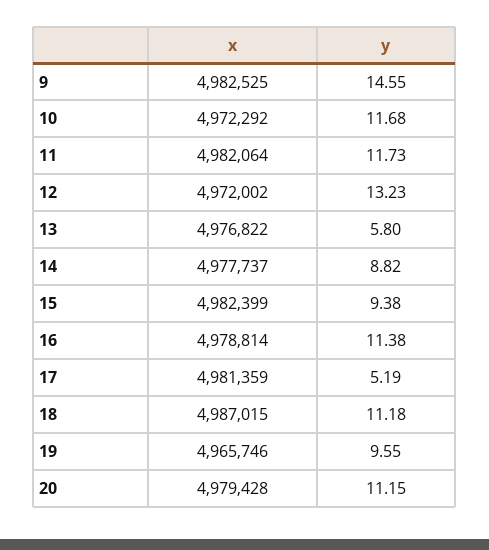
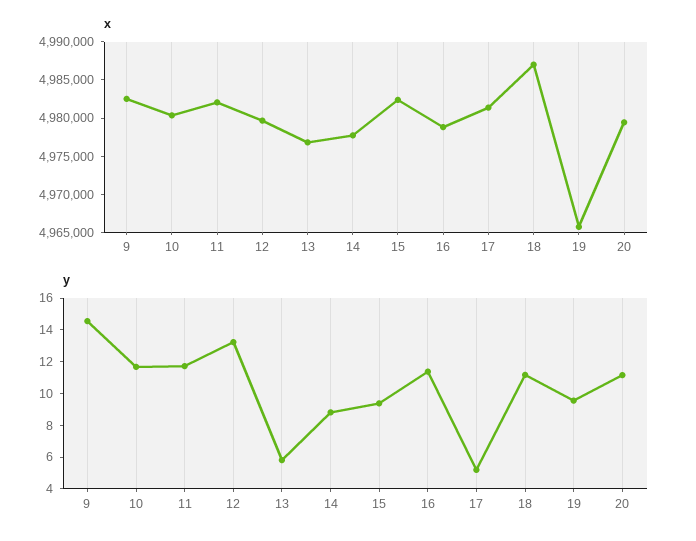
  {
    "x": {
      "9": 4982525,
-     "10": 4972292,
+     "10": 4980000,
      "11": 4982064,
-     "12": 4972002,
+     "12": 4980000,
      "13": 4976822,
      "14": 4977737,
      "15": 4982399,
      "16": 4978814,
      "17": 4981359,
      "18": 4987015,
      "19": 4965746,
      "20": 4979428
    },
    "y": {
      "9": 14.55,
      "10": 11.68,
      "11": 11.73,
      "12": 13.23,
      "13": 5.8,
      "14": 8.82,
      "15": 9.38,
      "16": 11.38,
      "17": 5.19,
      "18": 11.18,
      "19": 9.55,
      "20": 11.15
    }
  }

